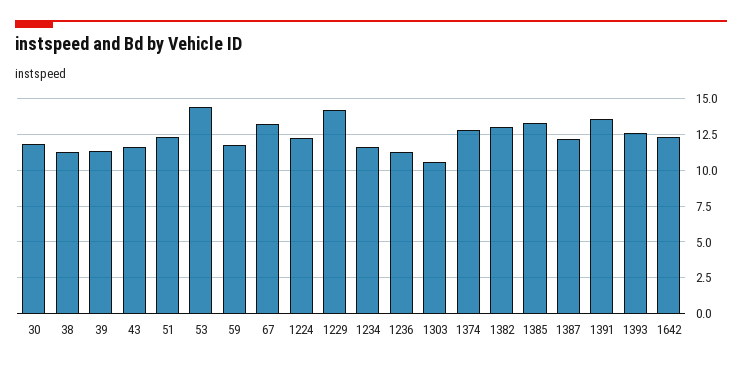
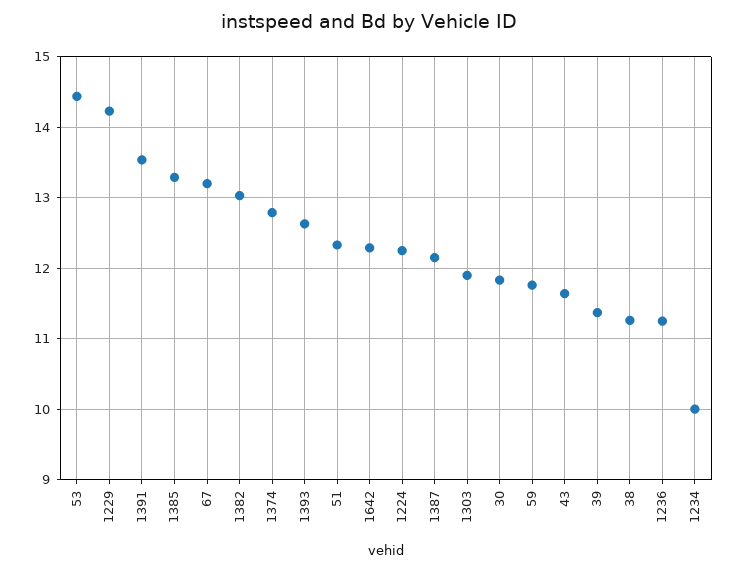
  {
    "30": 11.8,
    "38": 11.3,
    "39": 11.4,
    "43": 11.6,
    "51": 12.3,
    "53": 14.4,
    "59": 11.8,
    "67": 13.2,
    "1224": 12.3,
    "1229": 14.2,
-   "1234": 11.5,
+   "1234": 10,
    "1236": 11.3,
-   "1303": 10.5,
+   "1303": 11.9,
    "1374": 12.8,
    "1382": 13,
    "1385": 13.3,
    "1387": 12.2,
    "1391": 13.5,
    "1393": 12.6,
    "1642": 12.3
  }

